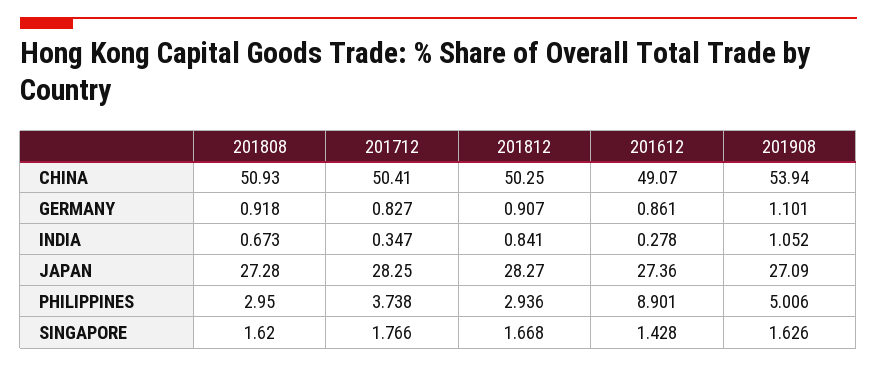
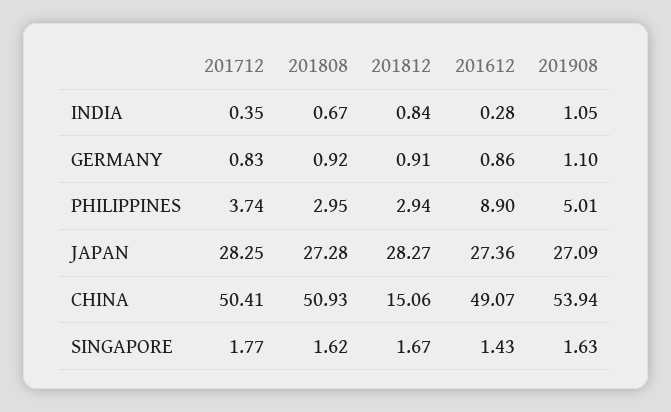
  {
    "201808": {
      "CHINA": 50.93,
      "GERMANY": 0.918,
      "INDIA": 0.673,
      "JAPAN": 27.28,
      "PHILIPPINES": 2.95,
      "SINGAPORE": 1.62
    },
    "201712": {
      "CHINA": 50.41,
      "GERMANY": 0.827,
      "INDIA": 0.347,
      "JAPAN": 28.25,
      "PHILIPPINES": 3.738,
      "SINGAPORE": 1.766
    },
    "201812": {
-     "CHINA": 50.25,
+     "CHINA": 15.06,
      "GERMANY": 0.907,
      "INDIA": 0.841,
      "JAPAN": 28.27,
      "PHILIPPINES": 2.936,
      "SINGAPORE": 1.668
    },
    "201612": {
      "CHINA": 49.07,
      "GERMANY": 0.861,
      "INDIA": 0.278,
      "JAPAN": 27.36,
      "PHILIPPINES": 8.901,
      "SINGAPORE": 1.428
    },
    "201908": {
      "CHINA": 53.94,
      "GERMANY": 1.101,
      "INDIA": 1.052,
      "JAPAN": 27.09,
      "PHILIPPINES": 5.006,
      "SINGAPORE": 1.626
    }
  }

